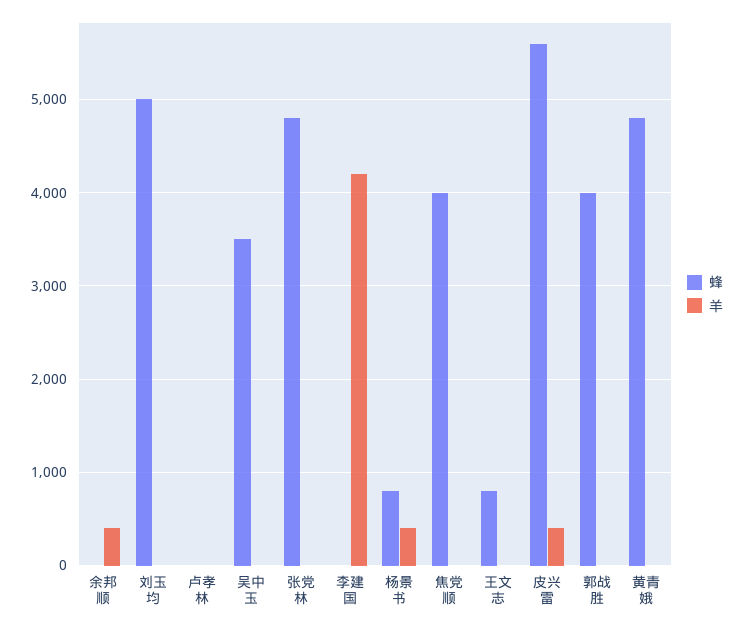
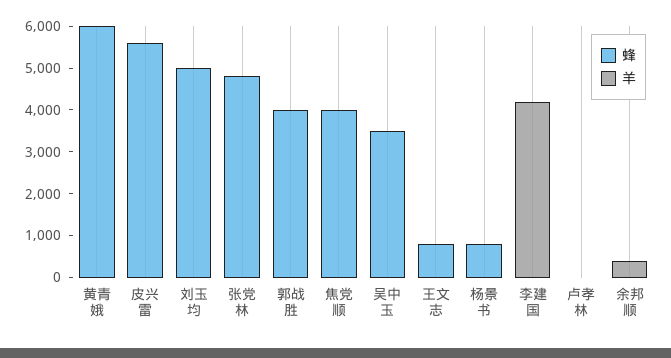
  {
    "蜂": {
      "余邦顺": 0,
      "刘玉均": 5000,
      "卢孝林": 0,
      "吴中玉": 3500,
      "张党林": 4800,
      "李建国": 0,
      "杨景书": 800,
      "焦党顺": 4000,
      "王文志": 800,
      "皮兴雷": 5600,
      "郭战胜": 4000,
-     "黄青娥": 4800
+     "黄青娥": 6000
    },
    "羊": {
      "余邦顺": 400,
      "刘玉均": 0,
      "卢孝林": 0,
      "吴中玉": 0,
      "张党林": 0,
      "李建国": 4200,
-     "杨景书": 400,
+     "杨景书": 0,
      "焦党顺": 0,
      "王文志": 0,
-     "皮兴雷": 400,
+     "皮兴雷": 0,
      "郭战胜": 0,
      "黄青娥": 0
    }
  }

